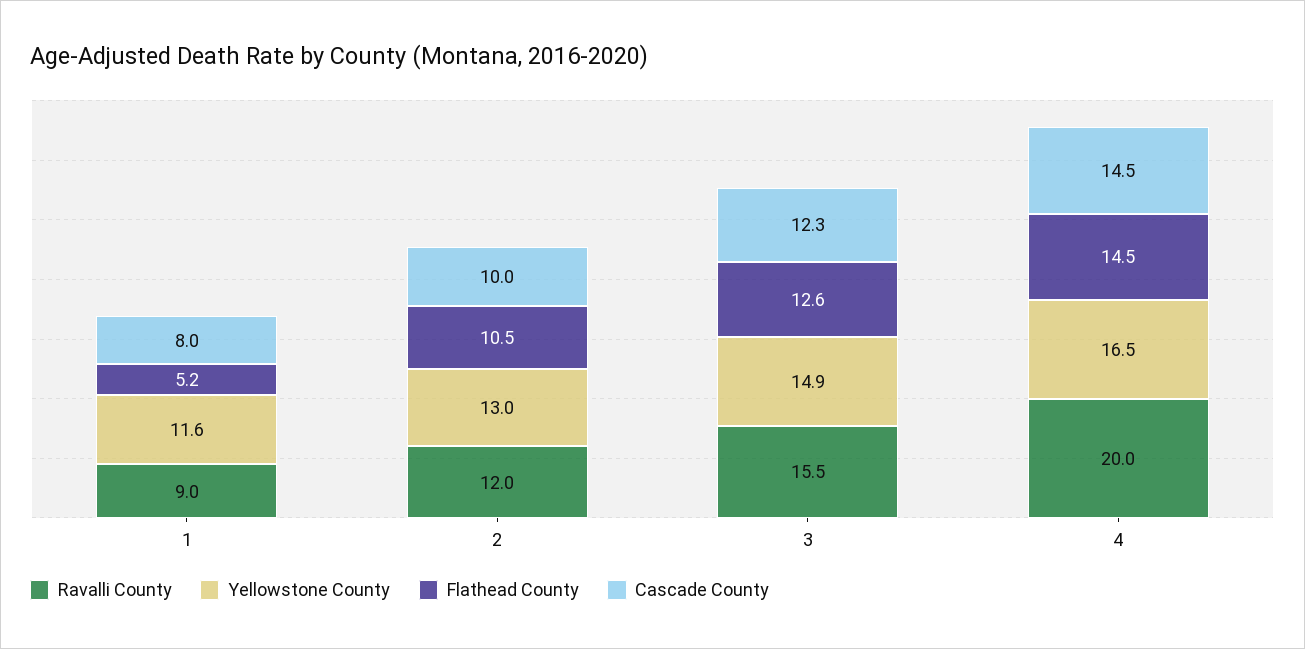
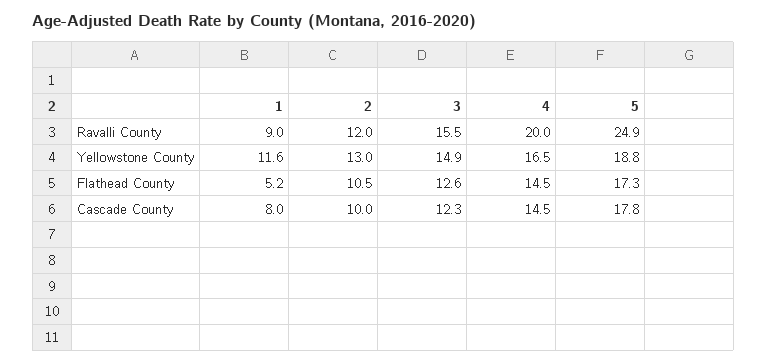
  {
    "Ravalli County": {
      "1": 9,
      "2": 12,
      "3": 15.5,
-     "4": 20
+     "4": 20,
+     "5": 24.9
    },
    "Yellowstone County": {
      "1": 11.6,
      "2": 13,
      "3": 14.9,
-     "4": 16.5
+     "4": 16.5,
+     "5": 18.8
    },
    "Flathead County": {
      "1": 5.2,
      "2": 10.5,
      "3": 12.6,
-     "4": 14.5
+     "4": 14.5,
+     "5": 17.3
    },
    "Cascade County": {
      "1": 8,
      "2": 10,
      "3": 12.3,
-     "4": 14.5
+     "4": 14.5,
+     "5": 17.8
    }
  }

